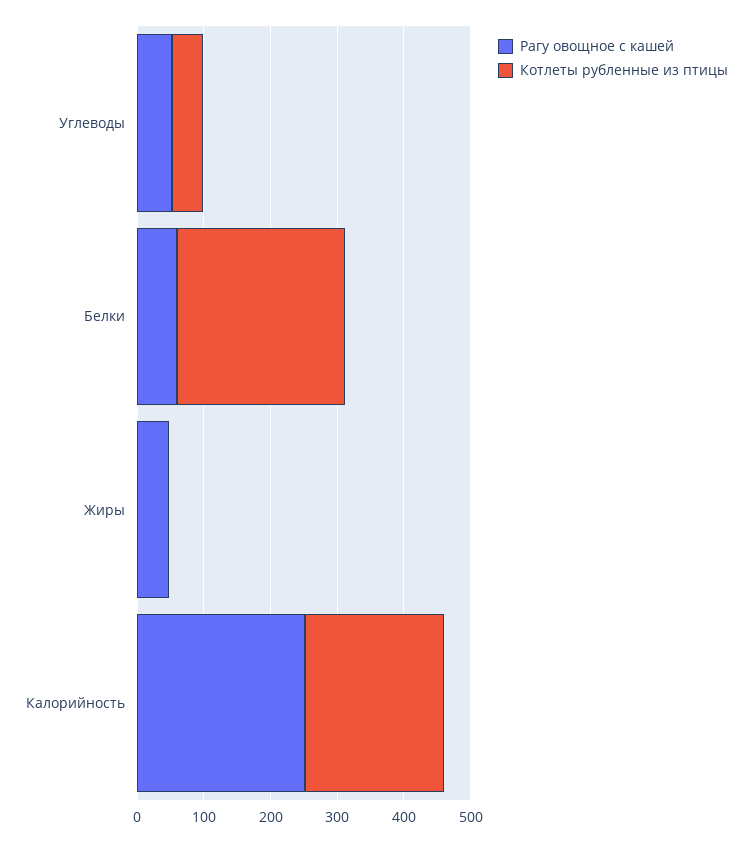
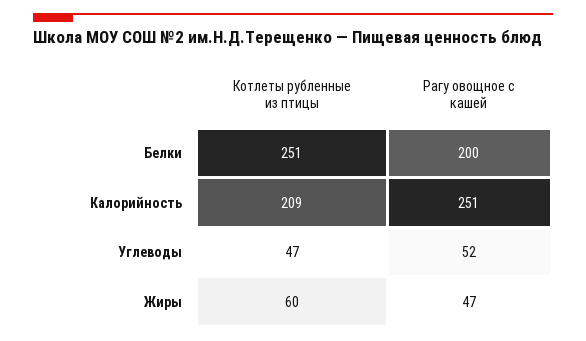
  {
    "Рагу овощное с кашей": {
      "Углеводы": 52,
-     "Белки": 60,
+     "Белки": 200,
      "Жиры": 47,
      "Калорийность": 251
    },
    "Котлеты рубленные из птицы": {
      "Углеводы": 47,
      "Белки": 251,
-     "Жиры": 0,
+     "Жиры": 60,
      "Калорийность": 209
    }
  }

